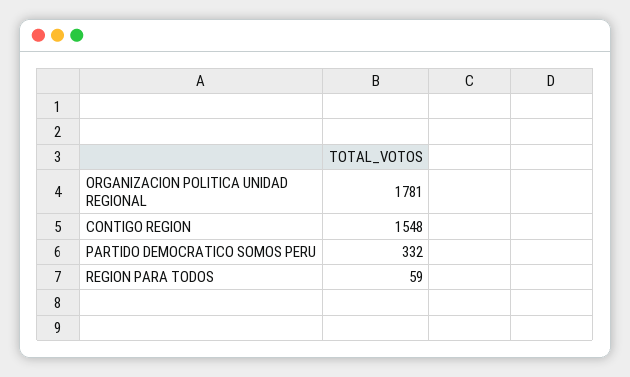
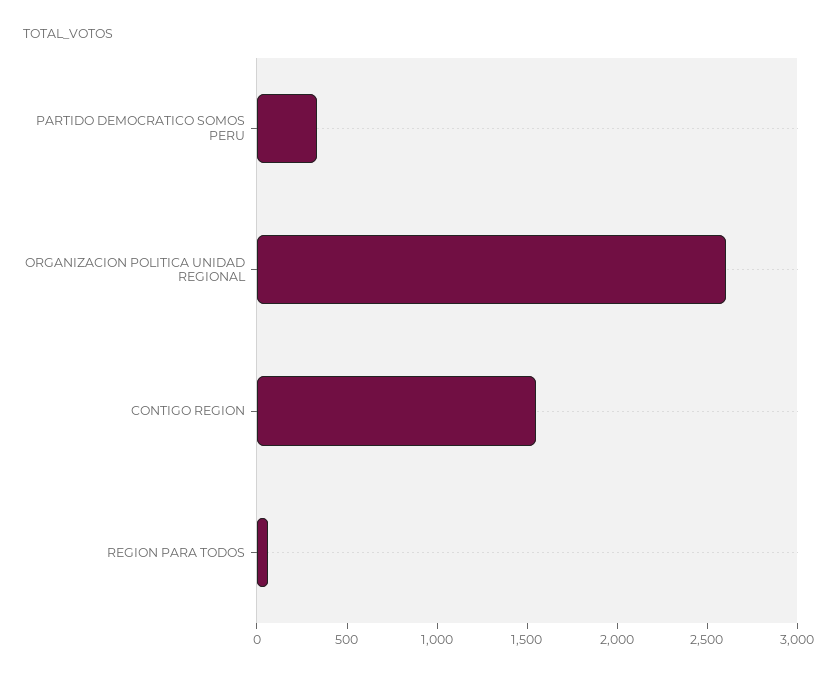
  {
-   "ORGANIZACION POLITICA UNIDAD REGIONAL": 1781,
+   "ORGANIZACION POLITICA UNIDAD REGIONAL": 2600,
    "CONTIGO REGION": 1548,
    "PARTIDO DEMOCRATICO SOMOS PERU": 332,
    "REGION PARA TODOS": 59
  }

